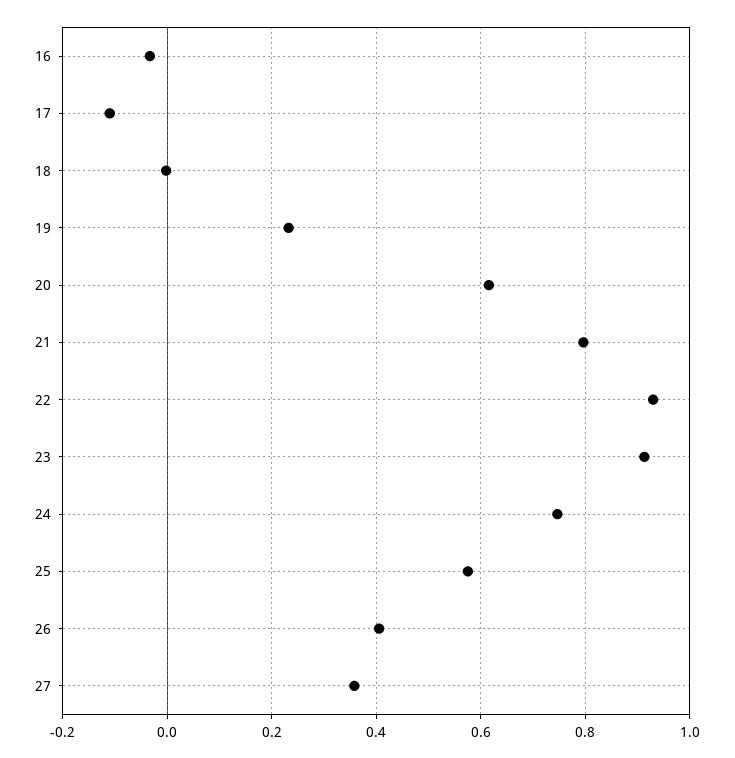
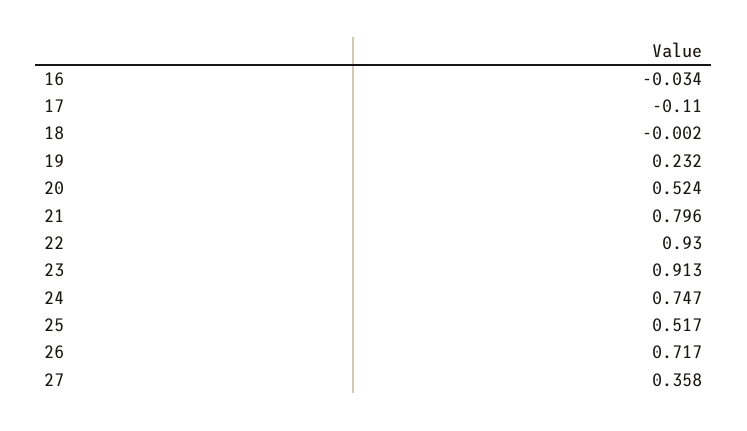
  {
    "16": -0.034,
    "17": -0.11,
    "18": -0.002,
    "19": 0.232,
-   "20": 0.62,
+   "20": 0.524,
    "21": 0.796,
    "22": 0.93,
    "23": 0.913,
    "24": 0.747,
-   "25": 0.58,
+   "25": 0.517,
-   "26": 0.4,
+   "26": 0.717,
    "27": 0.358
  }

